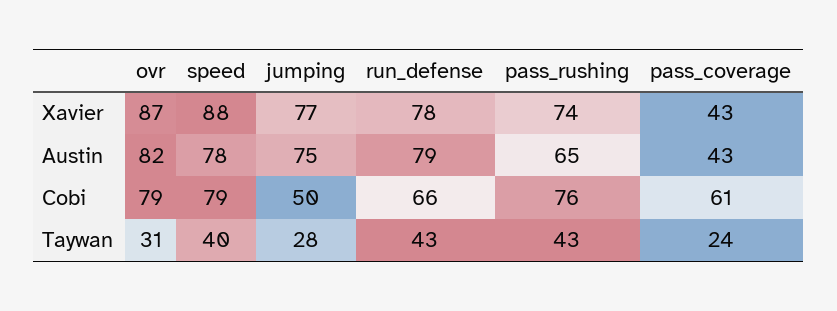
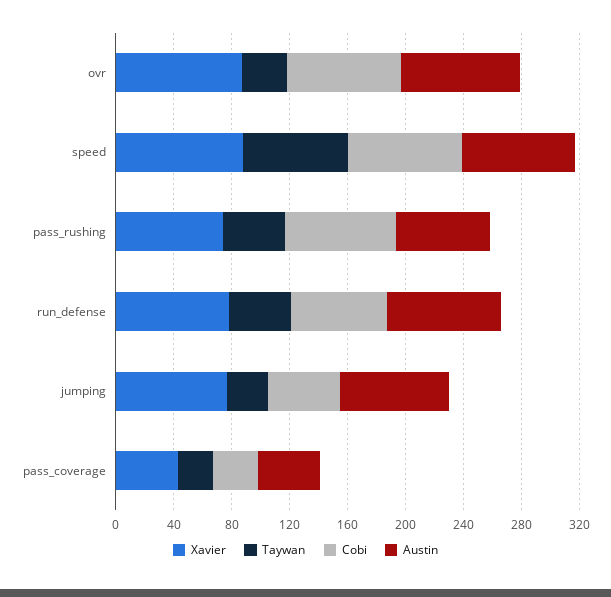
  {
    "Xavier": {
      "ovr": 87,
      "speed": 88,
      "jumping": 77,
      "run_defense": 78,
      "pass_rushing": 74,
      "pass_coverage": 43
    },
    "Austin": {
      "ovr": 82,
      "speed": 78,
      "jumping": 75,
      "run_defense": 79,
      "pass_rushing": 65,
      "pass_coverage": 43
    },
    "Cobi": {
      "ovr": 79,
      "speed": 79,
      "jumping": 50,
      "run_defense": 66,
      "pass_rushing": 76,
-     "pass_coverage": 61
+     "pass_coverage": 30
    },
    "Taywan": {
      "ovr": 31,
-     "speed": 40,
+     "speed": 70,
      "jumping": 28,
      "run_defense": 43,
      "pass_rushing": 43,
      "pass_coverage": 24
    }
  }

